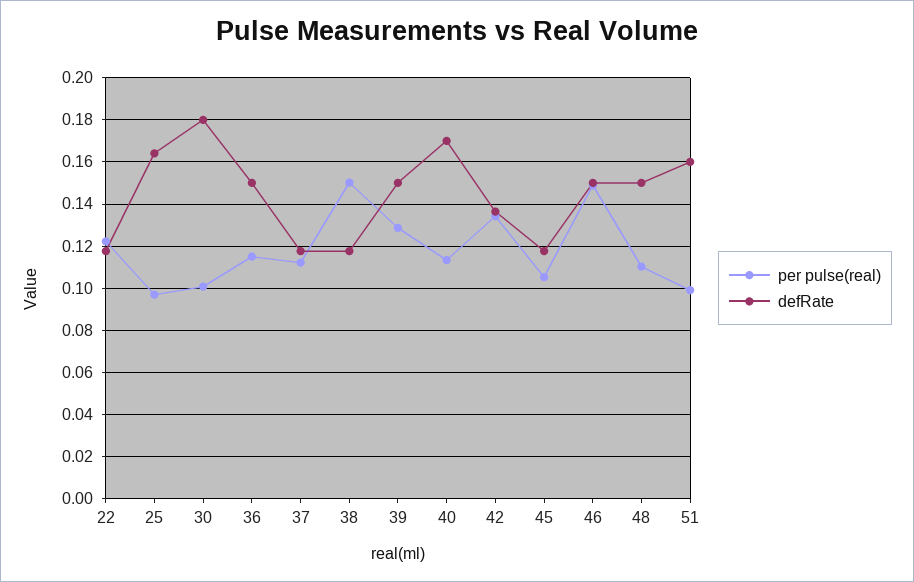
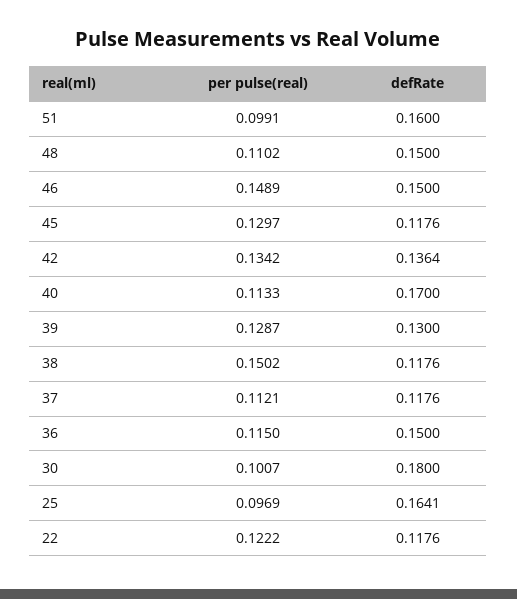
  {
    "per pulse(real)": {
      "22": 0.1222,
      "25": 0.0969,
      "30": 0.1007,
      "36": 0.115,
      "37": 0.1121,
      "38": 0.1502,
      "39": 0.1287,
      "40": 0.1133,
      "42": 0.1342,
-     "45": 0.105,
+     "45": 0.1297,
      "46": 0.1489,
      "48": 0.1102,
      "51": 0.0991
    },
    "defRate": {
      "22": 0.1176,
      "25": 0.1641,
      "30": 0.18,
      "36": 0.15,
      "37": 0.1176,
      "38": 0.1176,
-     "39": 0.15,
+     "39": 0.13,
      "40": 0.17,
      "42": 0.1364,
      "45": 0.1176,
      "46": 0.15,
      "48": 0.15,
      "51": 0.16
    }
  }

